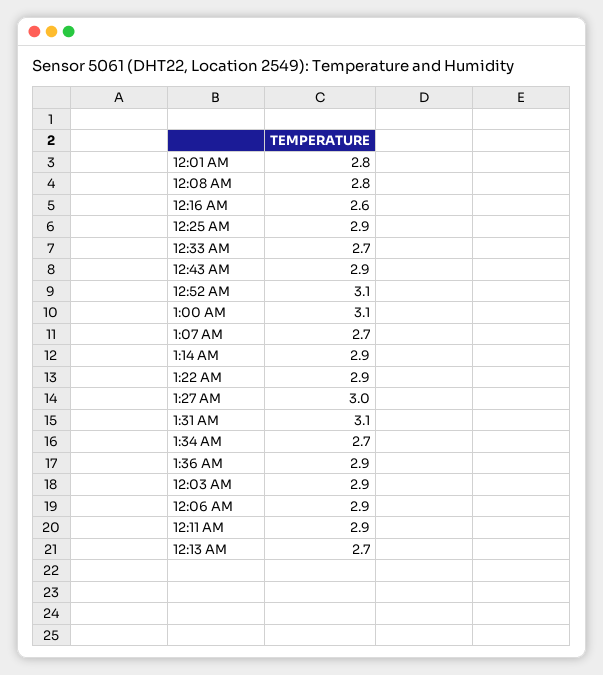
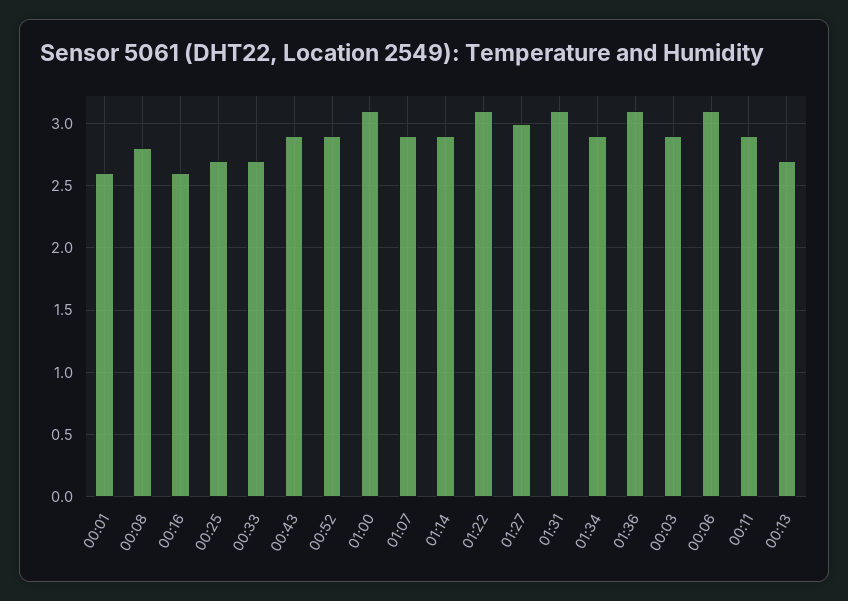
  {
-   "12:01 AM": 2.8,
+   "12:01 AM": 2.6,
    "12:08 AM": 2.8,
    "12:16 AM": 2.6,
-   "12:25 AM": 2.9,
+   "12:25 AM": 2.7,
    "12:33 AM": 2.7,
    "12:43 AM": 2.9,
-   "12:52 AM": 3.1,
+   "12:52 AM": 2.9,
    "1:00 AM": 3.1,
-   "1:07 AM": 2.7,
+   "1:07 AM": 2.9,
    "1:14 AM": 2.9,
-   "1:22 AM": 2.9,
+   "1:22 AM": 3.1,
    "1:27 AM": 3,
    "1:31 AM": 3.1,
-   "1:34 AM": 2.7,
+   "1:34 AM": 2.9,
-   "1:36 AM": 2.9,
+   "1:36 AM": 3.1,
    "12:03 AM": 2.9,
-   "12:06 AM": 2.9,
+   "12:06 AM": 3.1,
    "12:11 AM": 2.9,
    "12:13 AM": 2.7
  }

